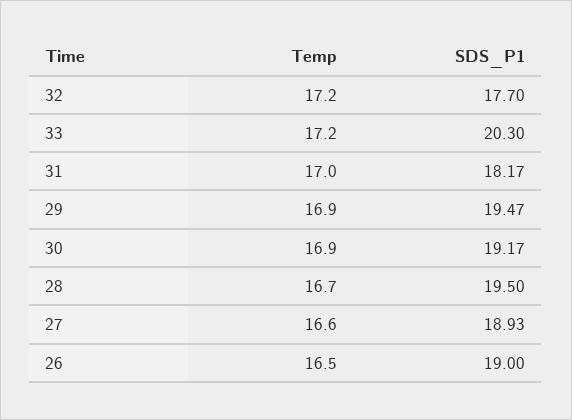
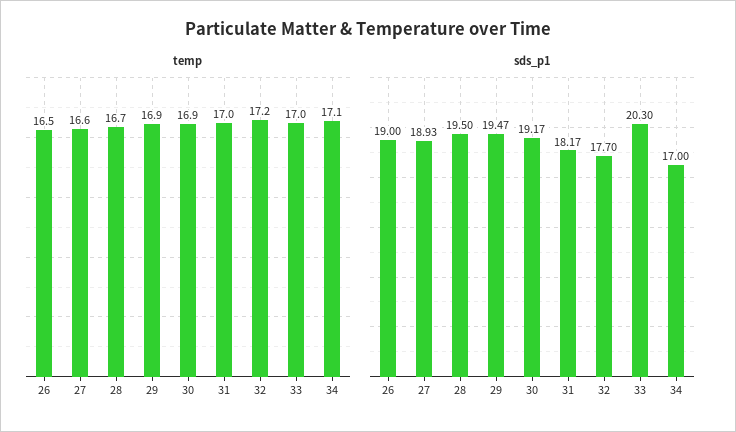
  {
    "Temp": {
      "32": 17.2,
-     "33": 17.2,
+     "33": 17,
      "31": 17,
      "29": 16.9,
      "30": 16.9,
      "28": 16.7,
      "27": 16.6,
-     "26": 16.5
+     "26": 16.5,
+     "34": 17.1
    },
    "SDS_P1": {
      "32": 17.7,
      "33": 20.3,
      "31": 18.17,
      "29": 19.47,
      "30": 19.17,
      "28": 19.5,
      "27": 18.93,
-     "26": 19
+     "26": 19,
+     "34": 17
    }
  }

